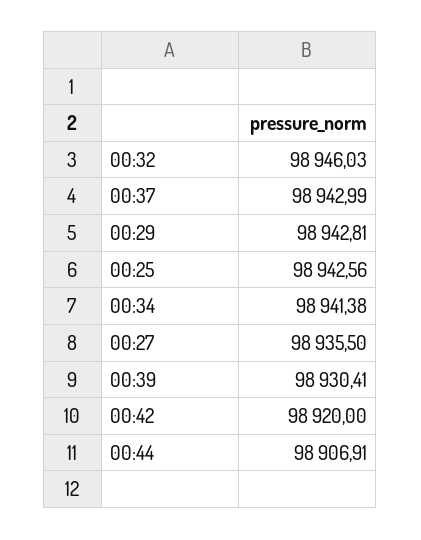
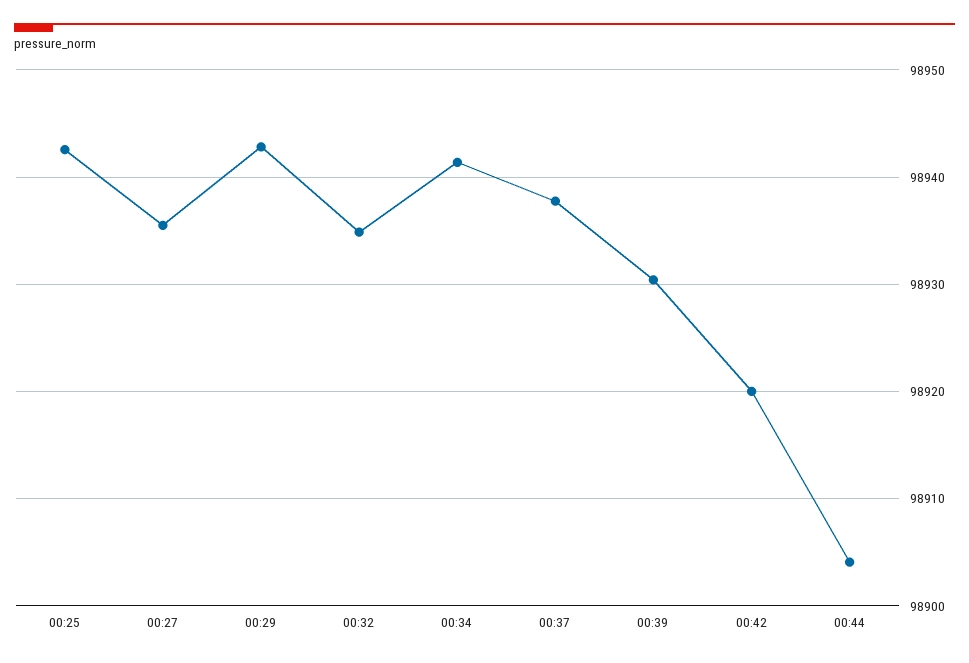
  {
-   "00:32": 98946.03,
+   "00:32": 98935,
-   "00:37": 98942.99,
+   "00:37": 98938,
    "00:29": 98942.81,
    "00:25": 98942.56,
    "00:34": 98941.38,
    "00:27": 98935.5,
    "00:39": 98930.41,
    "00:42": 98920,
-   "00:44": 98906.91
+   "00:44": 98904
  }

